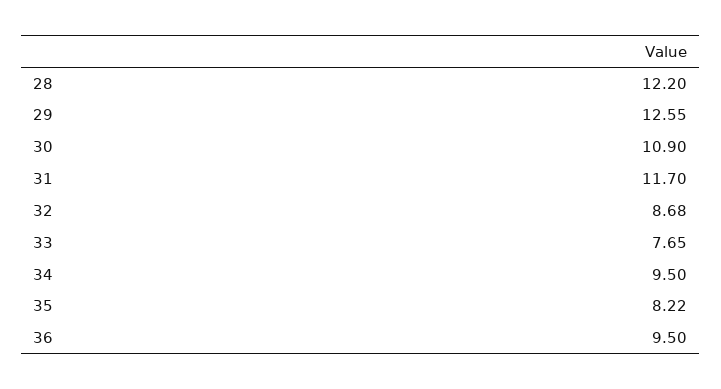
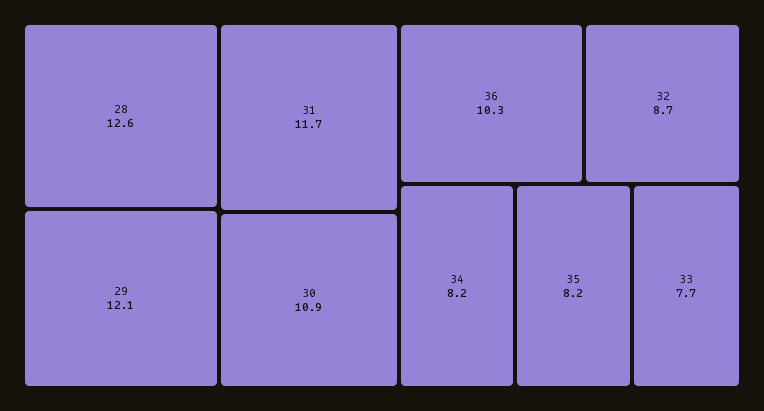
  {
-   "28": 12.2,
+   "28": 12.6,
-   "29": 12.55,
+   "29": 12.1,
    "30": 10.9,
    "31": 11.7,
    "32": 8.68,
    "33": 7.65,
-   "34": 9.5,
+   "34": 8.2,
    "35": 8.22,
-   "36": 9.5
+   "36": 10.3
  }

